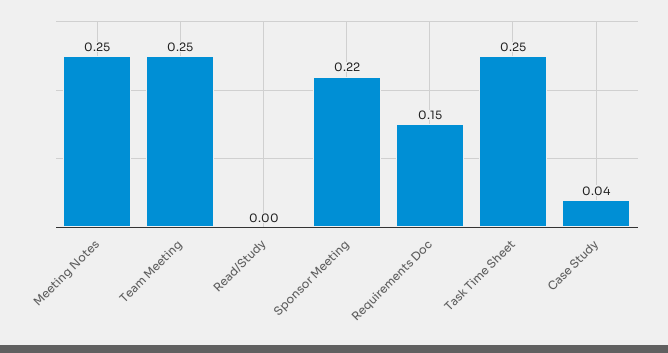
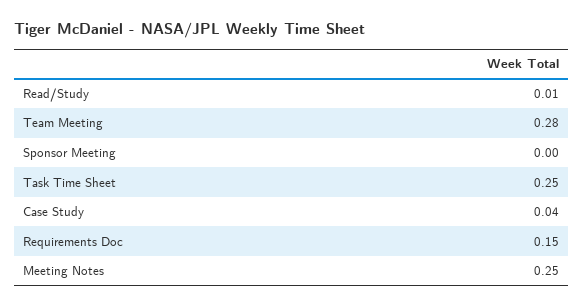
  {
    "Meeting Notes": 0.25,
-   "Team Meeting": 0.25,
+   "Team Meeting": 0.28,
-   "Read/Study": 0,
+   "Read/Study": 0.01,
-   "Sponsor Meeting": 0.22,
+   "Sponsor Meeting": 0,
    "Requirements Doc": 0.15,
    "Task Time Sheet": 0.25,
    "Case Study": 0.04
  }

